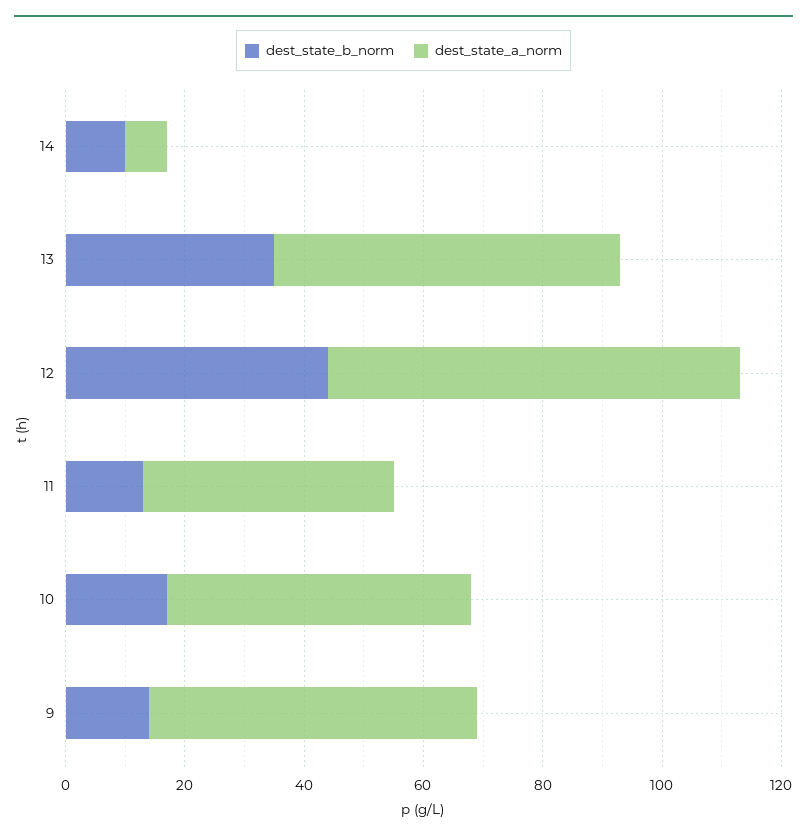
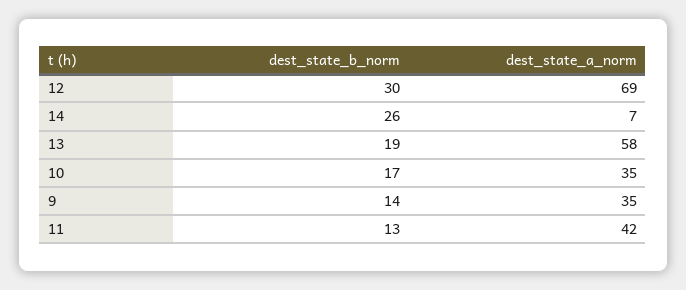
  {
    "dest_state_b_norm": {
-     "14": 10,
+     "14": 26,
-     "13": 35,
+     "13": 19,
-     "12": 45,
+     "12": 30,
      "11": 13,
      "10": 17,
      "9": 14
    },
    "dest_state_a_norm": {
      "14": 7,
      "13": 58,
      "12": 69,
      "11": 42,
-     "10": 50,
+     "10": 35,
-     "9": 55
+     "9": 35
    }
  }

